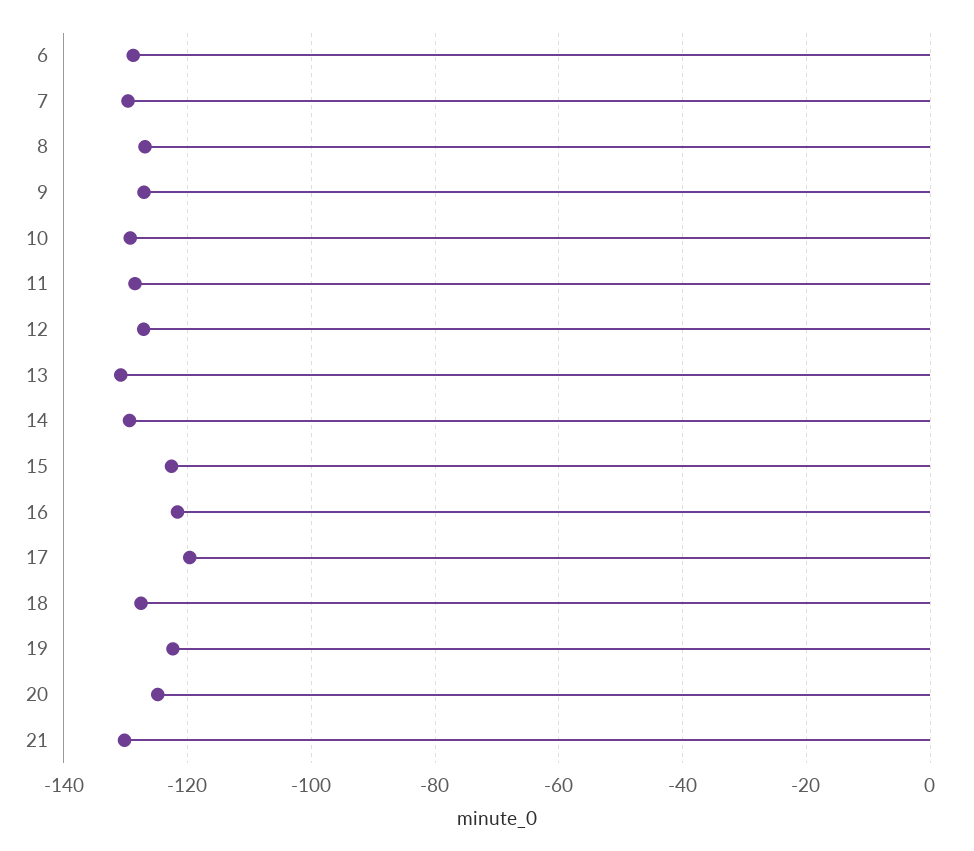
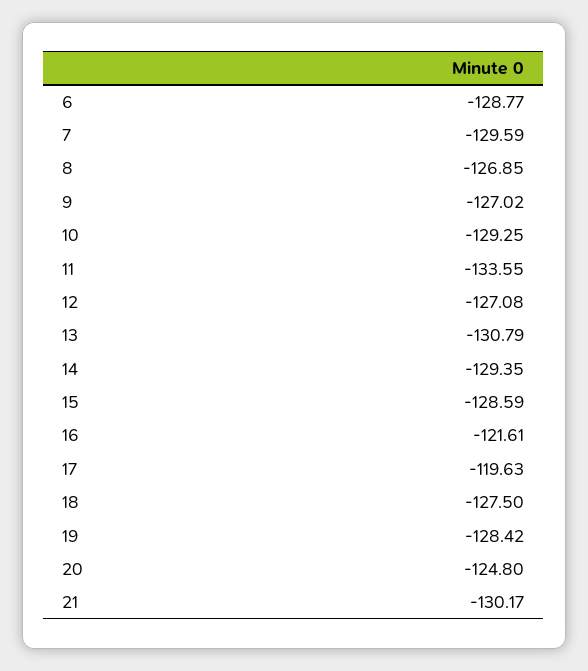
  {
    "6": -128.77,
    "7": -129.59,
    "8": -126.85,
    "9": -127.02,
    "10": -129.25,
-   "11": -128,
+   "11": -133.55,
    "12": -127.08,
    "13": -130.79,
    "14": -129.35,
-   "15": -122,
+   "15": -128.59,
    "16": -121.61,
    "17": -119.63,
    "18": -127.5,
-   "19": -122,
+   "19": -128.42,
    "20": -124.8,
    "21": -130.17
  }

